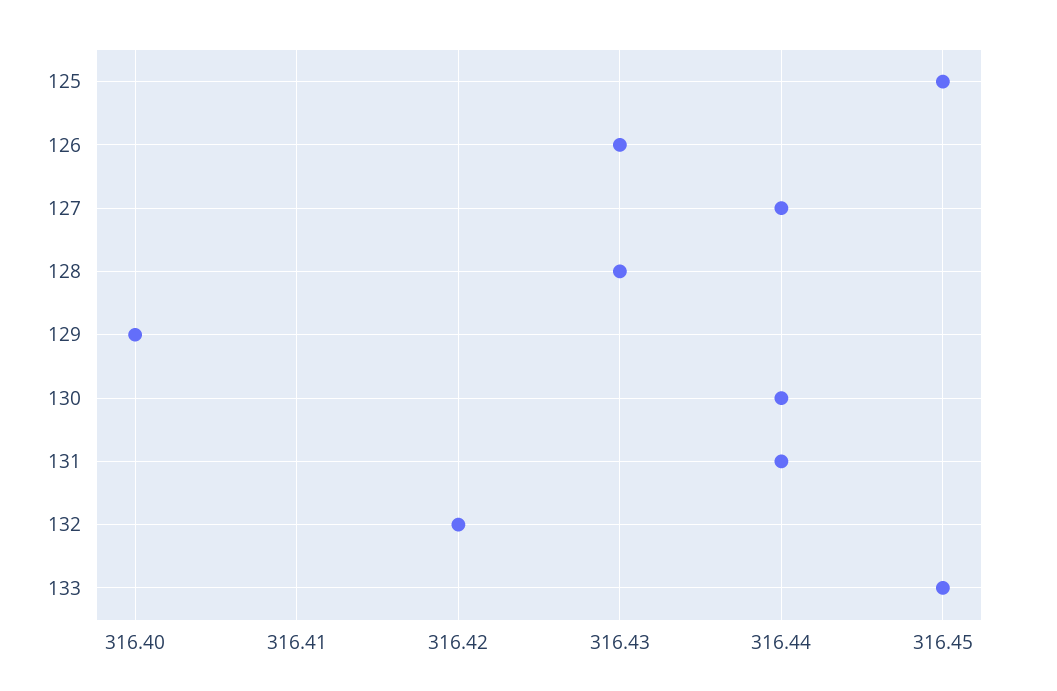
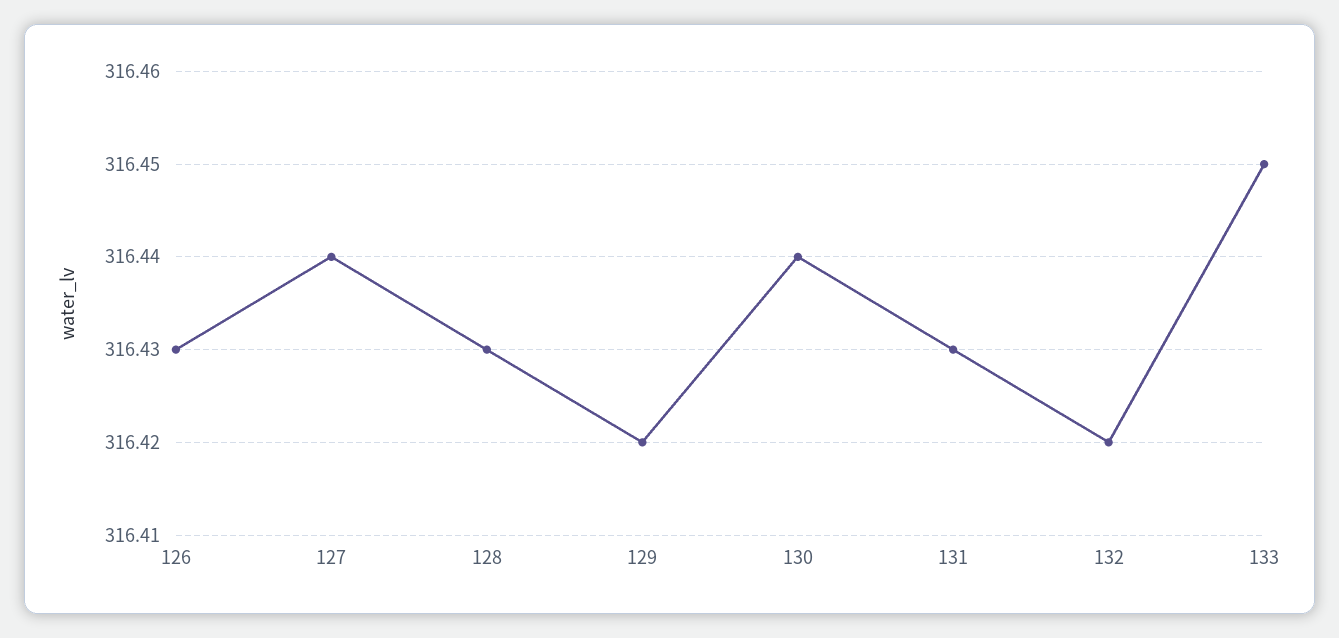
  {
-   "125": 316.45,
    "126": 316.43,
    "127": 316.44,
    "128": 316.43,
-   "129": 316.4,
+   "129": 316.42,
    "130": 316.44,
-   "131": 316.44,
+   "131": 316.43,
    "132": 316.42,
    "133": 316.45
  }

